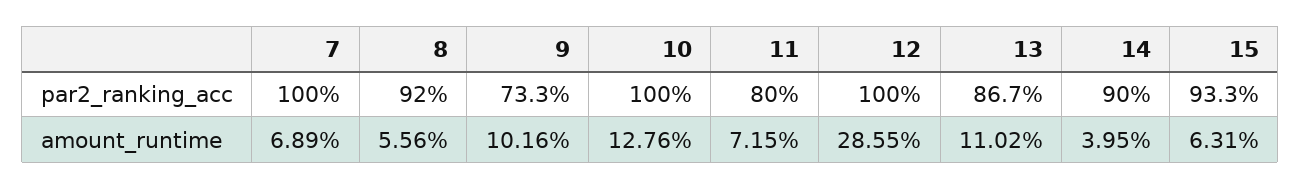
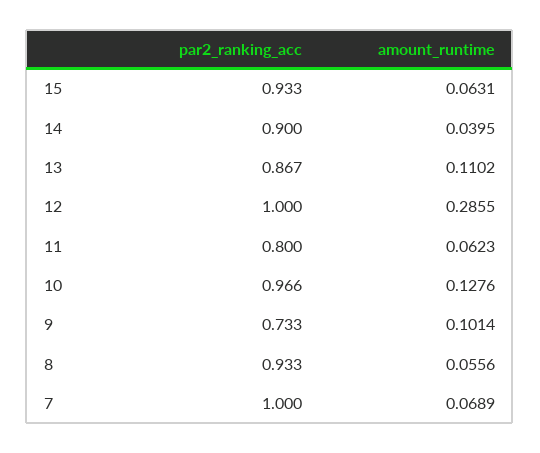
  {
    "7": {
      "par2_ranking_acc": 1,
      "amount_runtime": 0.0689
    },
    "8": {
-     "par2_ranking_acc": 0.92,
+     "par2_ranking_acc": 0.933,
      "amount_runtime": 0.0556
    },
    "9": {
      "par2_ranking_acc": 0.733,
-     "amount_runtime": 0.1016
+     "amount_runtime": 0.1014
    },
    "10": {
-     "par2_ranking_acc": 1,
+     "par2_ranking_acc": 0.966,
      "amount_runtime": 0.1276
    },
    "11": {
      "par2_ranking_acc": 0.8,
-     "amount_runtime": 0.0715
+     "amount_runtime": 0.0623
    },
    "12": {
      "par2_ranking_acc": 1,
      "amount_runtime": 0.2855
    },
    "13": {
      "par2_ranking_acc": 0.867,
      "amount_runtime": 0.1102
    },
    "14": {
      "par2_ranking_acc": 0.9,
      "amount_runtime": 0.0395
    },
    "15": {
      "par2_ranking_acc": 0.933,
      "amount_runtime": 0.0631
    }
  }

